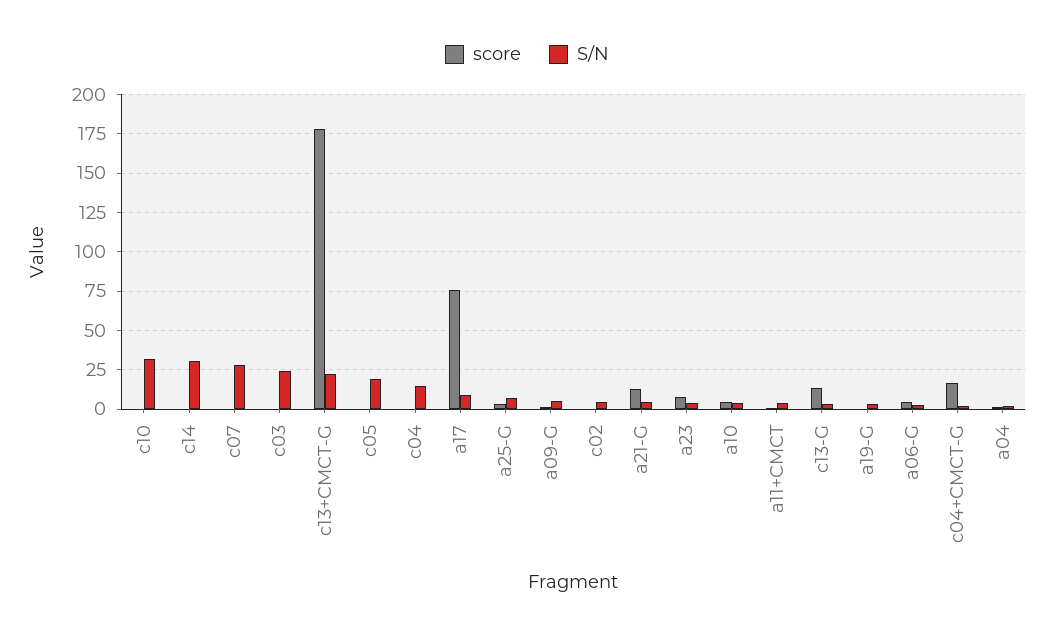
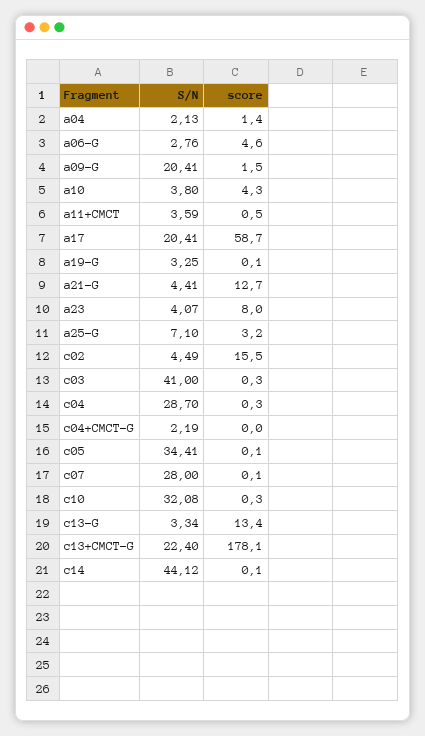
  {
    "score": {
      "c10": 0.3,
      "c14": 0.1,
      "c07": 0.1,
      "c03": 0.3,
      "c13+CMCT-G": 178.1,
      "c05": 0.1,
      "c04": 0.3,
-     "a17": 75,
+     "a17": 58.7,
      "a25-G": 3.2,
      "a09-G": 1.5,
-     "c02": 0,
+     "c02": 15.5,
      "a21-G": 12.7,
      "a23": 8,
      "a10": 4.3,
      "a11+CMCT": 0.5,
      "c13-G": 13.4,
      "a19-G": 0.1,
      "a06-G": 4.6,
-     "c04+CMCT-G": 15,
+     "c04+CMCT-G": 0,
      "a04": 1.4
    },
    "S/N": {
      "c10": 32.08,
-     "c14": 30,
+     "c14": 44.12,
      "c07": 28,
-     "c03": 25,
+     "c03": 41,
      "c13+CMCT-G": 22.4,
-     "c05": 20,
+     "c05": 34.41,
-     "c04": 15,
+     "c04": 28.7,
-     "a17": 10,
+     "a17": 20.41,
      "a25-G": 7.1,
-     "a09-G": 5,
+     "a09-G": 20.41,
      "c02": 4.49,
      "a21-G": 4.41,
      "a23": 4.07,
      "a10": 3.8,
      "a11+CMCT": 3.59,
      "c13-G": 3.34,
      "a19-G": 3.25,
      "a06-G": 2.76,
      "c04+CMCT-G": 2.19,
      "a04": 2.13
    }
  }

